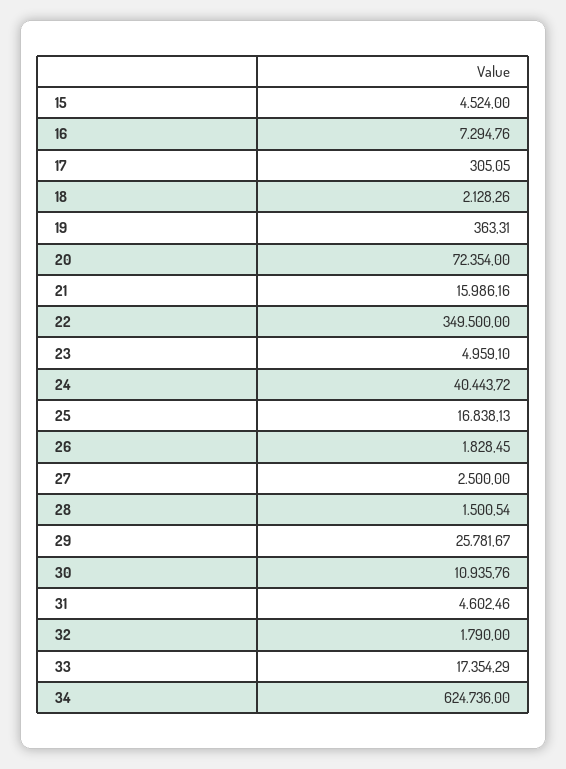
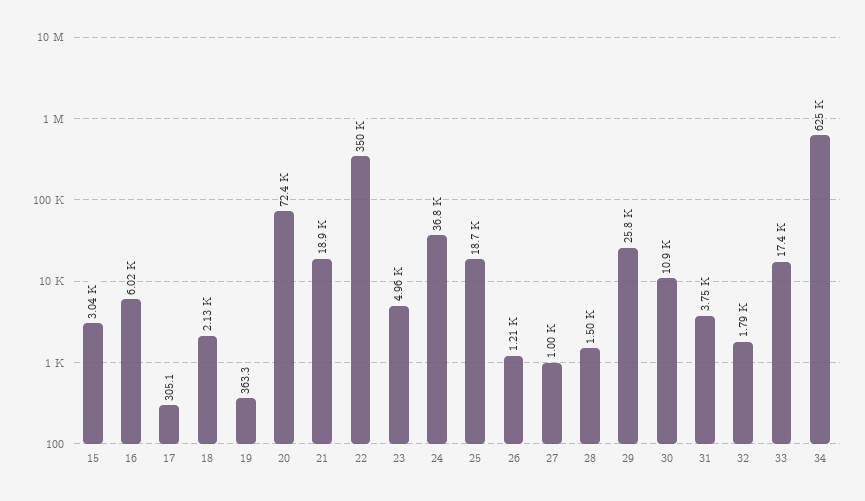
  {
-   "15": 4524,
+   "15": 3040,
-   "16": 7294.76,
+   "16": 6020,
    "17": 305.05,
    "18": 2128.26,
    "19": 363.31,
    "20": 72354,
-   "21": 15986.16,
+   "21": 18900,
    "22": 349500,
    "23": 4959.1,
-   "24": 40443.72,
+   "24": 36800,
-   "25": 16838.13,
+   "25": 18700,
-   "26": 1828.45,
+   "26": 1210,
-   "27": 2500,
+   "27": 1000,
    "28": 1500.54,
    "29": 25781.67,
    "30": 10935.76,
-   "31": 4602.46,
+   "31": 3750,
    "32": 1790,
    "33": 17354.29,
    "34": 624736
  }

